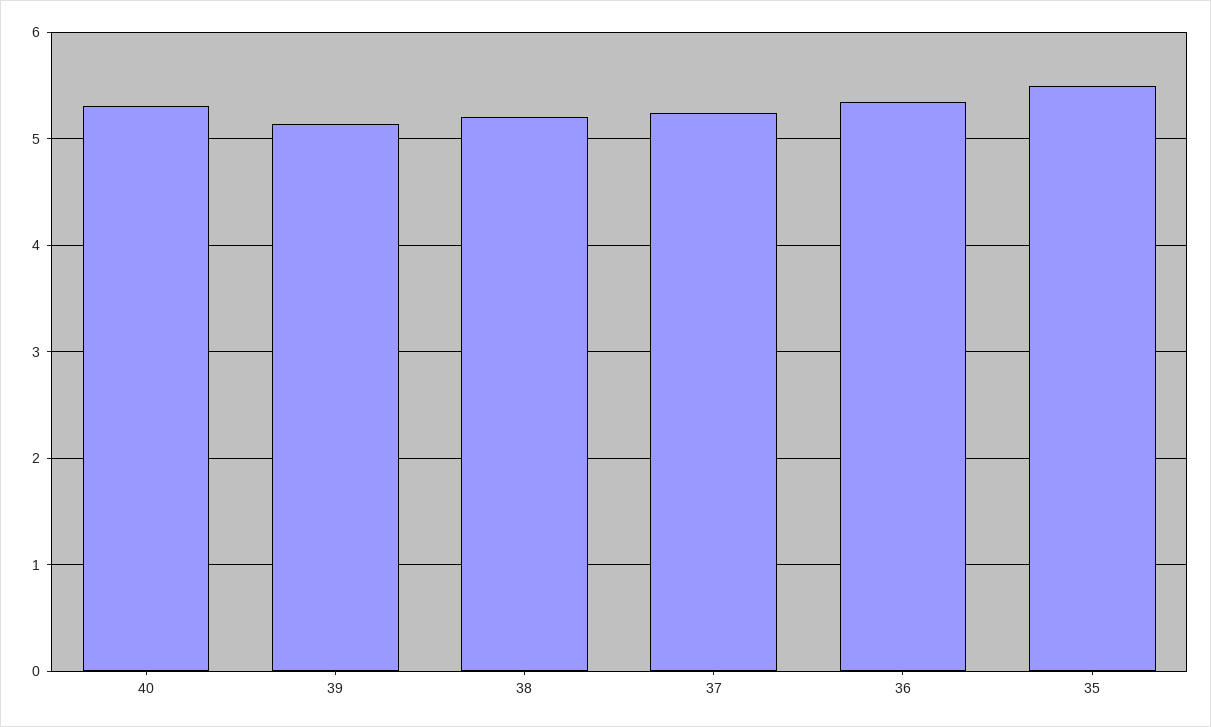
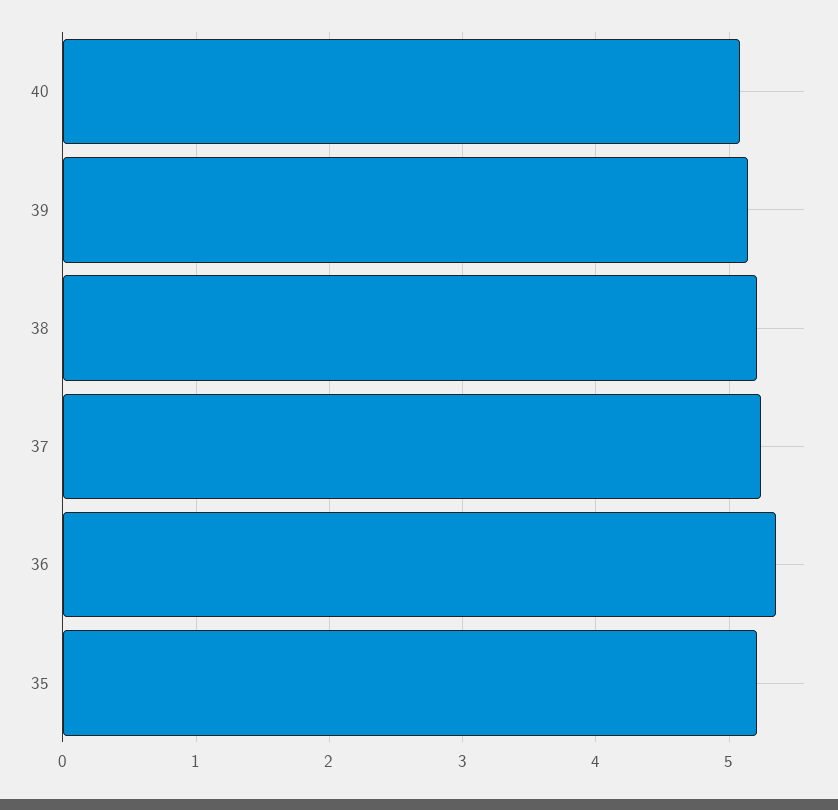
  {
-   "40": 5.3,
+   "40": 5.1,
    "39": 5.1,
    "38": 5.2,
    "37": 5.2,
    "36": 5.4,
-   "35": 5.5
+   "35": 5.2
  }

